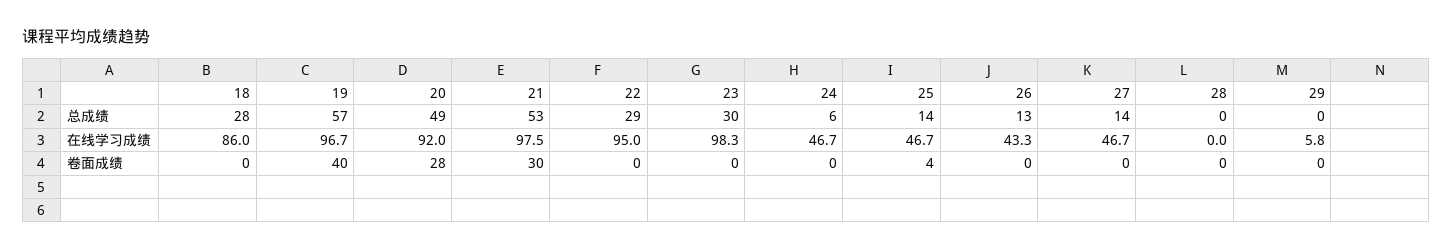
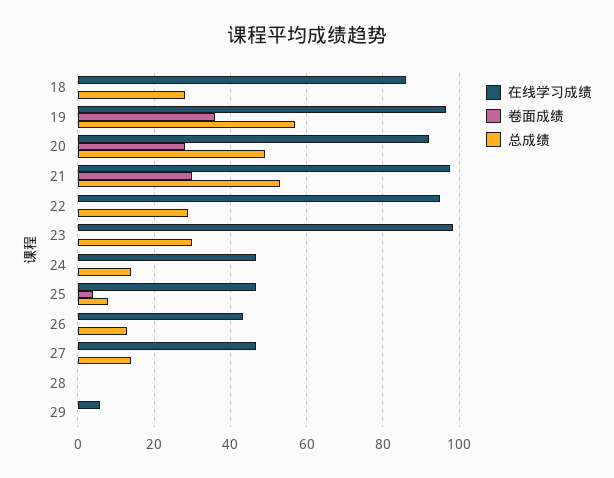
  {
    "总成绩": {
      "18": 28,
      "19": 57,
      "20": 49,
      "21": 53,
      "22": 29,
      "23": 30,
-     "24": 6,
+     "24": 14,
-     "25": 14,
+     "25": 8,
      "26": 13,
      "27": 14,
      "28": 0,
      "29": 0
    },
    "在线学习成绩": {
      "18": 86,
      "19": 96.7,
      "20": 92,
      "21": 97.5,
      "22": 95,
      "23": 98.3,
      "24": 46.7,
      "25": 46.7,
      "26": 43.3,
      "27": 46.7,
      "28": 0,
      "29": 5.8
    },
    "卷面成绩": {
      "18": 0,
-     "19": 40,
+     "19": 36,
      "20": 28,
      "21": 30,
      "22": 0,
      "23": 0,
      "24": 0,
      "25": 4,
      "26": 0,
      "27": 0,
      "28": 0,
      "29": 0
    }
  }

